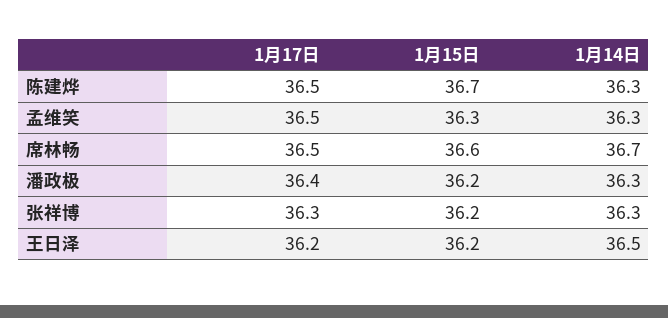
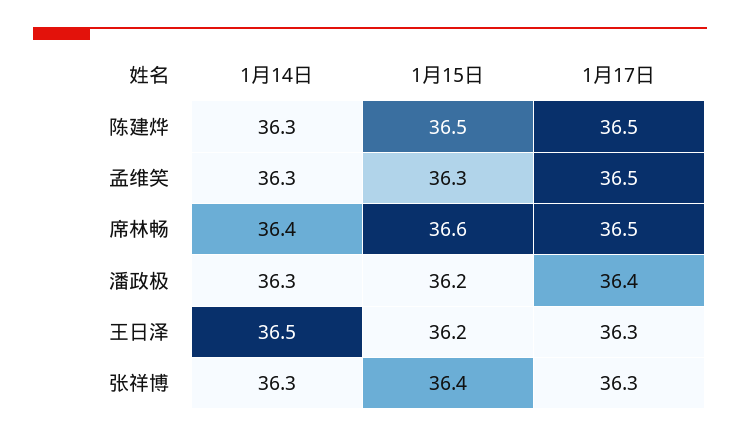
  {
    "1月17日": {
      "陈建烨": 36.5,
      "孟维笑": 36.5,
      "席林畅": 36.5,
      "潘政极": 36.4,
      "张祥博": 36.3,
-     "王日泽": 36.2
+     "王日泽": 36.3
    },
    "1月15日": {
-     "陈建烨": 36.7,
+     "陈建烨": 36.5,
      "孟维笑": 36.3,
      "席林畅": 36.6,
      "潘政极": 36.2,
-     "张祥博": 36.2,
+     "张祥博": 36.4,
      "王日泽": 36.2
    },
    "1月14日": {
      "陈建烨": 36.3,
      "孟维笑": 36.3,
-     "席林畅": 36.7,
+     "席林畅": 36.4,
      "潘政极": 36.3,
      "张祥博": 36.3,
      "王日泽": 36.5
    }
  }

